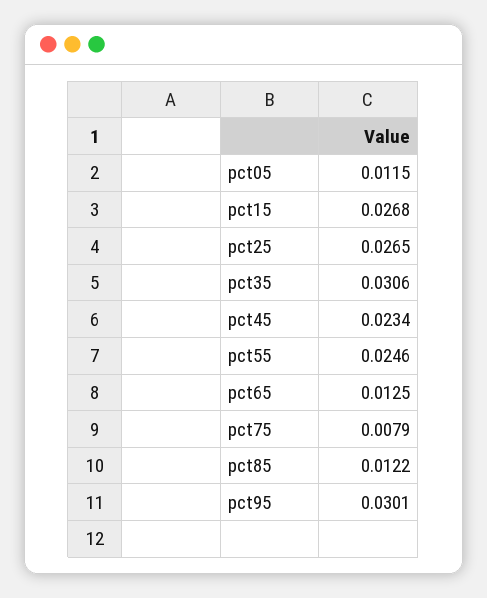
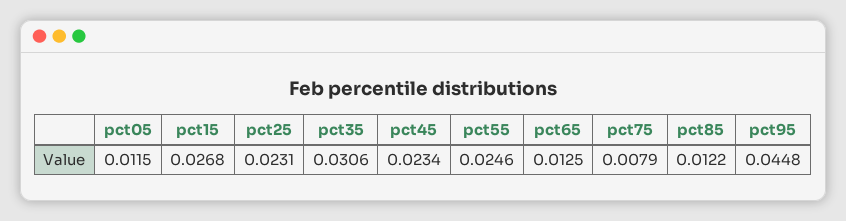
  {
    "pct05": 0.0115,
    "pct15": 0.0268,
-   "pct25": 0.0265,
+   "pct25": 0.0231,
    "pct35": 0.0306,
    "pct45": 0.0234,
    "pct55": 0.0246,
    "pct65": 0.0125,
    "pct75": 0.0079,
    "pct85": 0.0122,
-   "pct95": 0.0301
+   "pct95": 0.0448
  }

